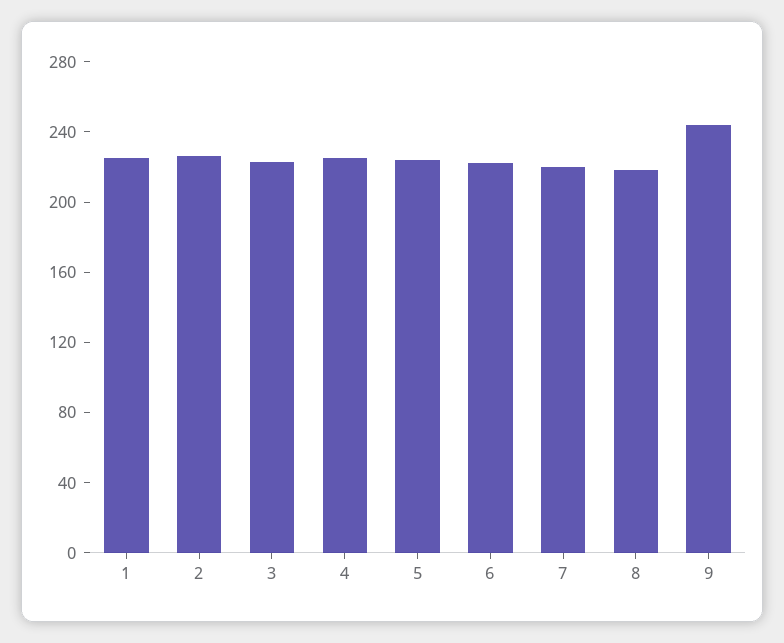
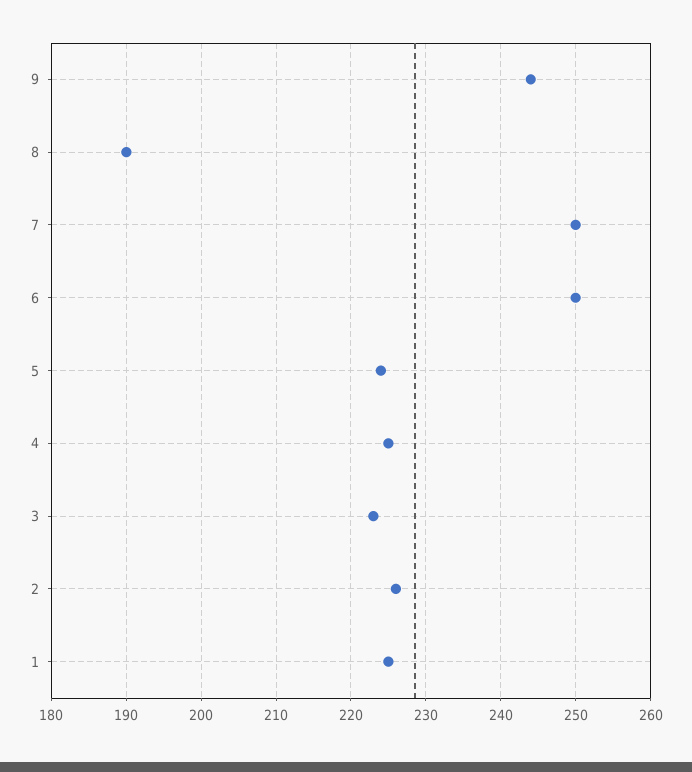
  {
    "1": 225,
    "2": 226,
    "3": 223,
    "4": 225,
    "5": 224,
-   "6": 220,
+   "6": 250,
-   "7": 220,
+   "7": 250,
-   "8": 220,
+   "8": 190,
    "9": 244
  }

